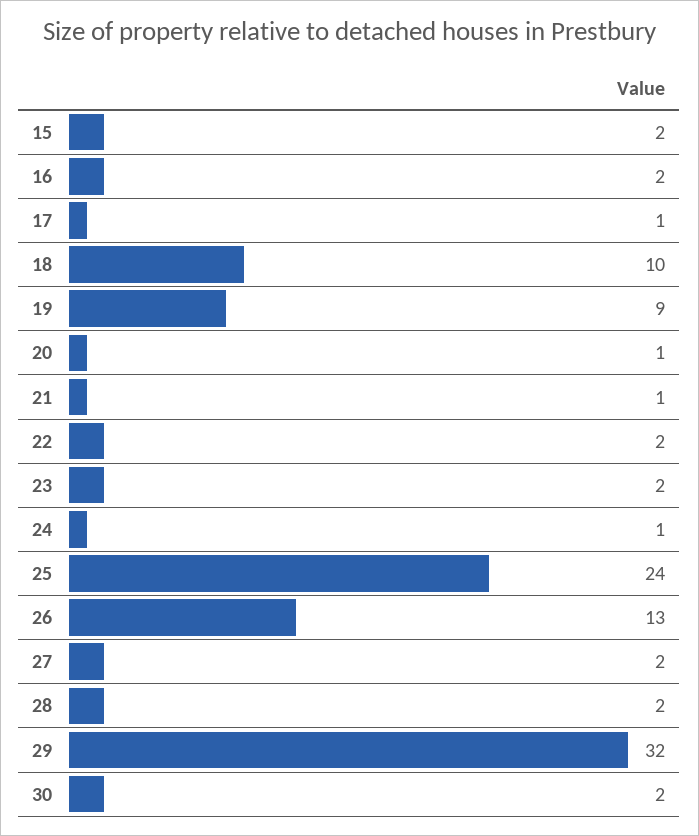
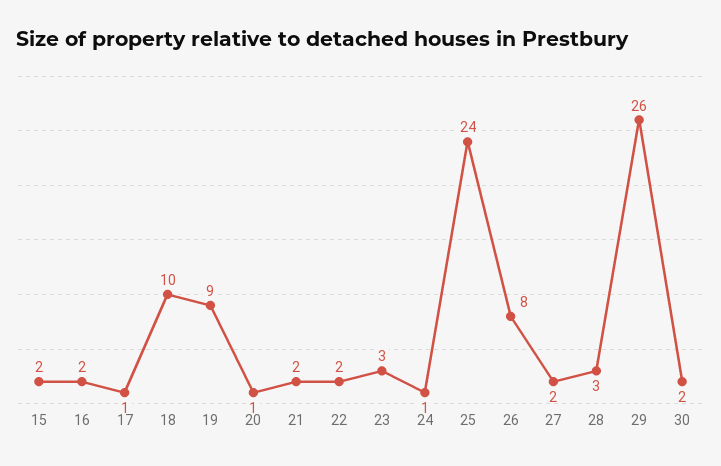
  {
    "15": 2,
    "16": 2,
    "17": 1,
    "18": 10,
    "19": 9,
    "20": 1,
-   "21": 1,
+   "21": 2,
    "22": 2,
-   "23": 2,
+   "23": 3,
    "24": 1,
    "25": 24,
-   "26": 13,
+   "26": 8,
    "27": 2,
-   "28": 2,
+   "28": 3,
-   "29": 32,
+   "29": 26,
    "30": 2
  }

